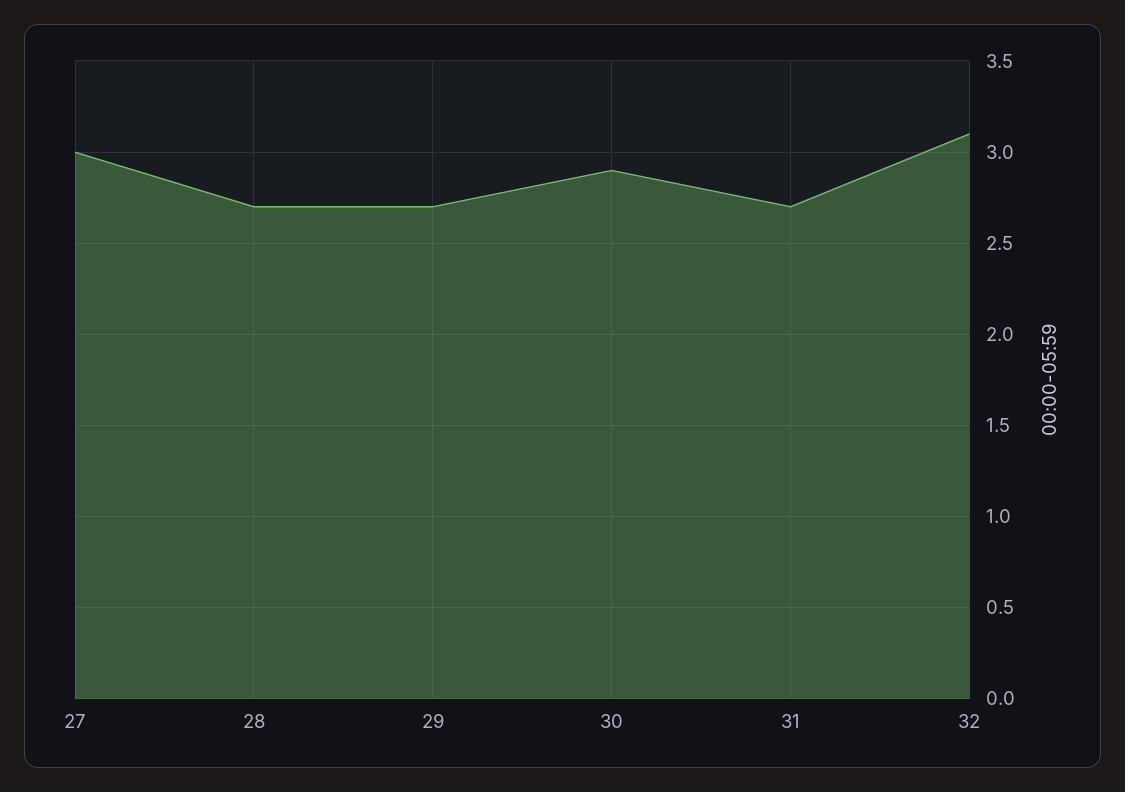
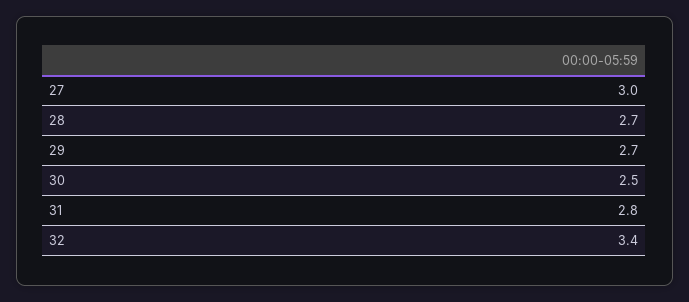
  {
    "27": 3,
    "28": 2.7,
    "29": 2.7,
-   "30": 2.9,
+   "30": 2.5,
-   "31": 2.7,
+   "31": 2.8,
-   "32": 3.1
+   "32": 3.4
  }

